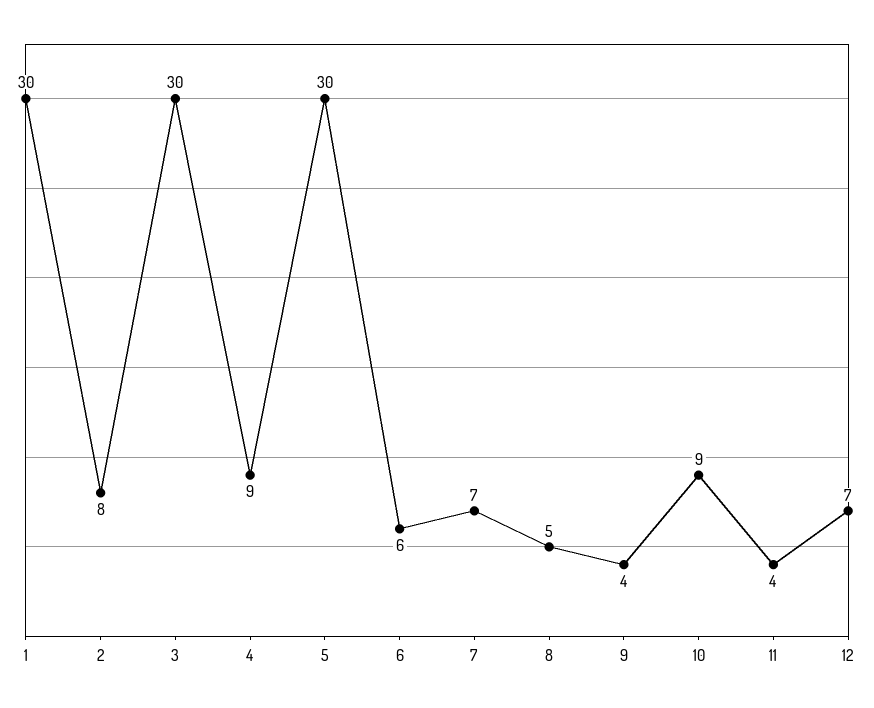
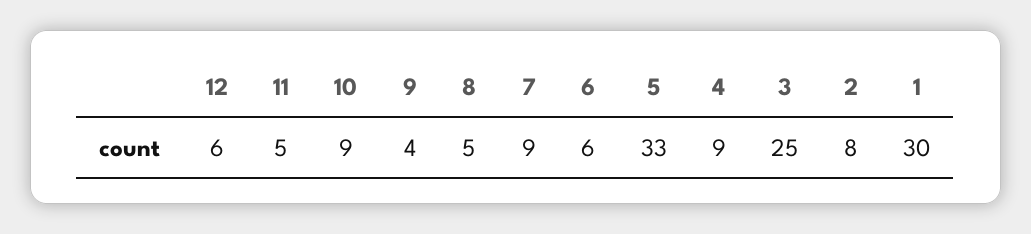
  {
    "1": 30,
    "2": 8,
-   "3": 30,
+   "3": 25,
    "4": 9,
-   "5": 30,
+   "5": 33,
    "6": 6,
-   "7": 7,
+   "7": 9,
    "8": 5,
    "9": 4,
    "10": 9,
-   "11": 4,
+   "11": 5,
-   "12": 7
+   "12": 6
  }

